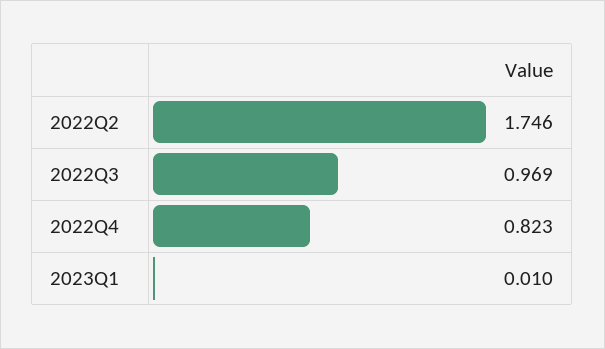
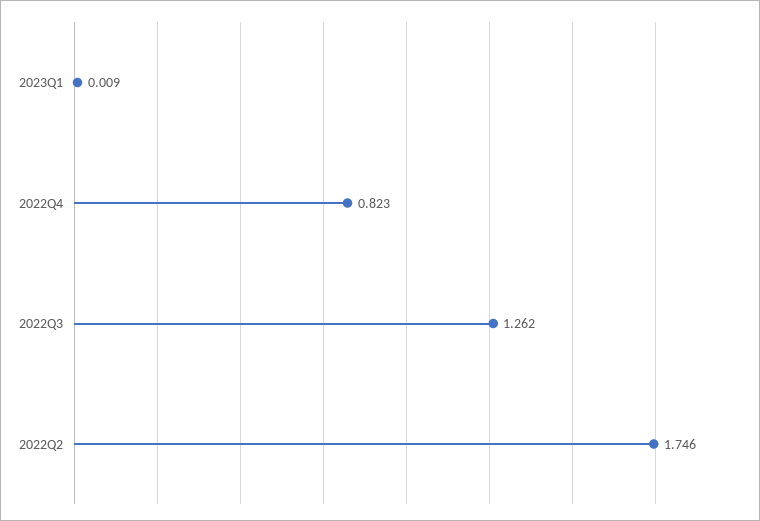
  {
    "2022Q2": 1.746,
-   "2022Q3": 0.969,
+   "2022Q3": 1.262,
    "2022Q4": 0.823,
-   "2023Q1": 0.01
+   "2023Q1": 0.009
  }

